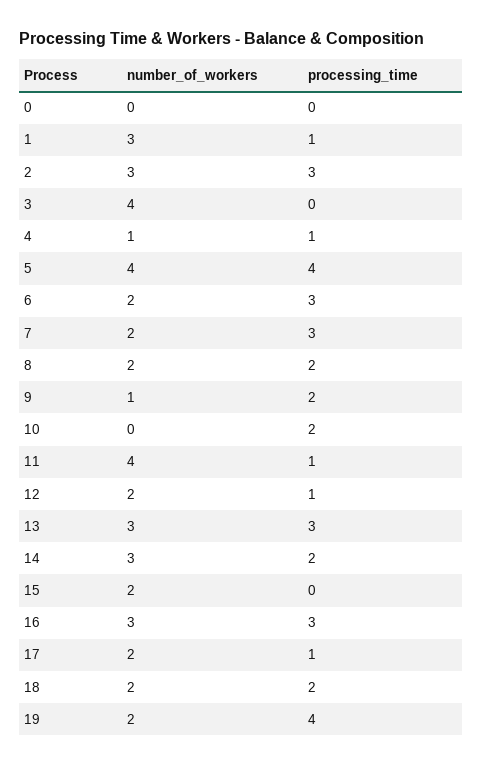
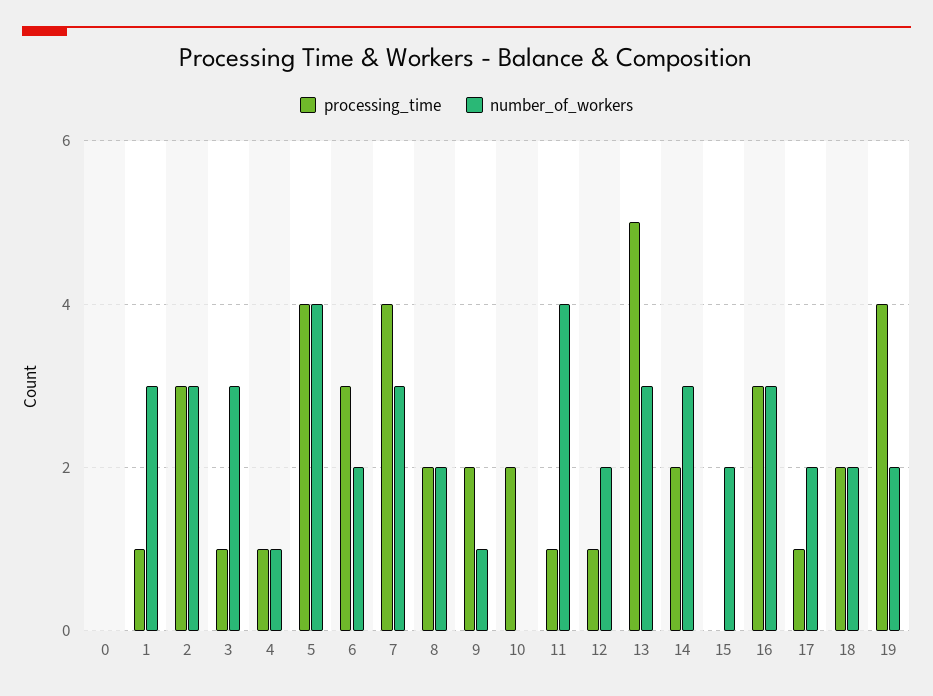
  {
    "number_of_workers": {
      "0": 0,
      "1": 3,
      "2": 3,
-     "3": 4,
+     "3": 3,
      "4": 1,
      "5": 4,
      "6": 2,
-     "7": 2,
+     "7": 3,
      "8": 2,
      "9": 1,
      "10": 0,
      "11": 4,
      "12": 2,
      "13": 3,
      "14": 3,
      "15": 2,
      "16": 3,
      "17": 2,
      "18": 2,
      "19": 2
    },
    "processing_time": {
      "0": 0,
      "1": 1,
      "2": 3,
-     "3": 0,
+     "3": 1,
      "4": 1,
      "5": 4,
      "6": 3,
-     "7": 3,
+     "7": 4,
      "8": 2,
      "9": 2,
      "10": 2,
      "11": 1,
      "12": 1,
-     "13": 3,
+     "13": 5,
      "14": 2,
      "15": 0,
      "16": 3,
      "17": 1,
      "18": 2,
      "19": 4
    }
  }

